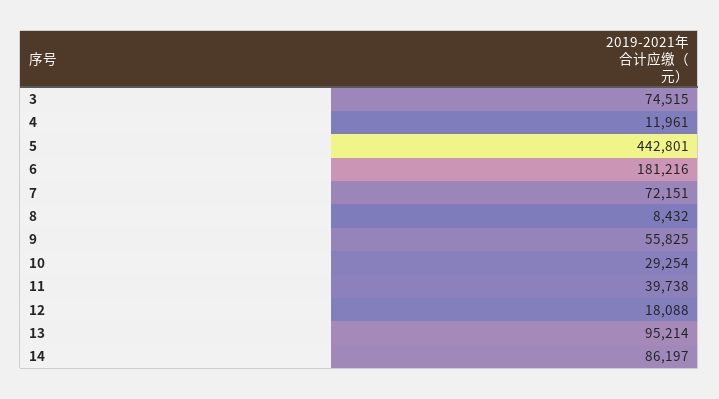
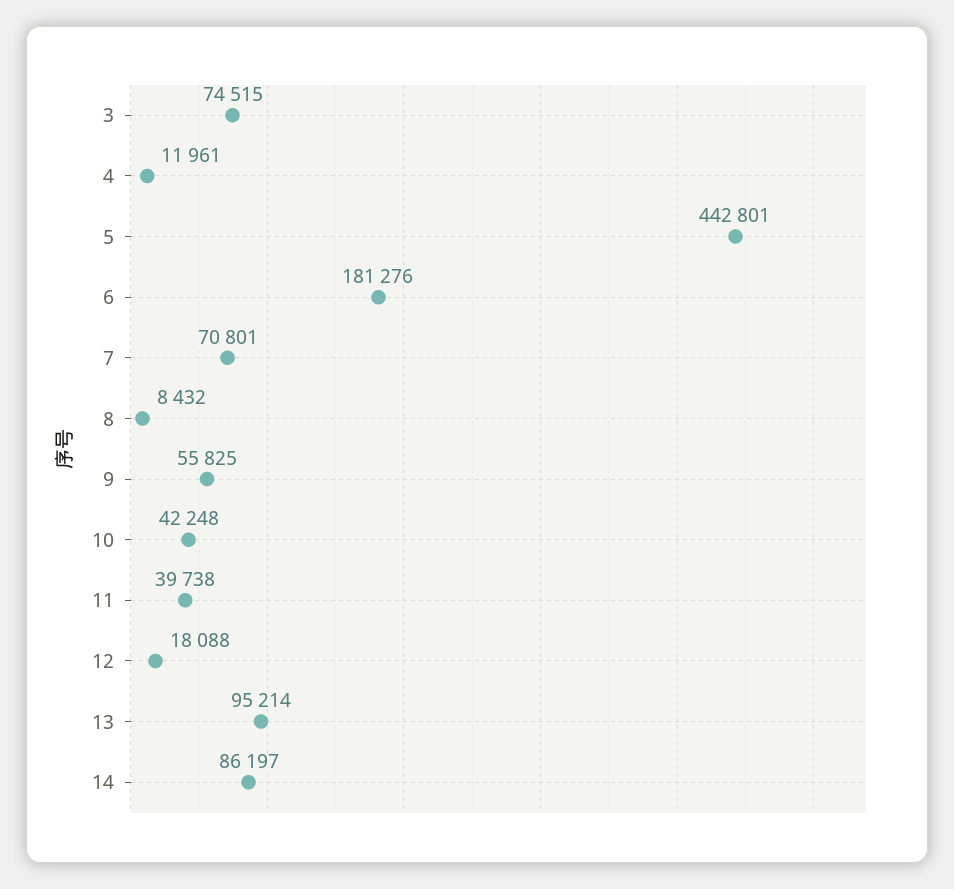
  {
    "3": 74515,
    "4": 11961,
    "5": 442801,
-   "6": 181216,
+   "6": 181276,
-   "7": 72151,
+   "7": 70801,
    "8": 8432,
    "9": 55825,
-   "10": 29254,
+   "10": 42248,
    "11": 39738,
    "12": 18088,
    "13": 95214,
    "14": 86197
  }

